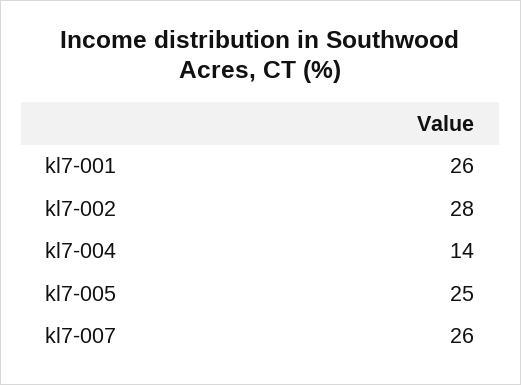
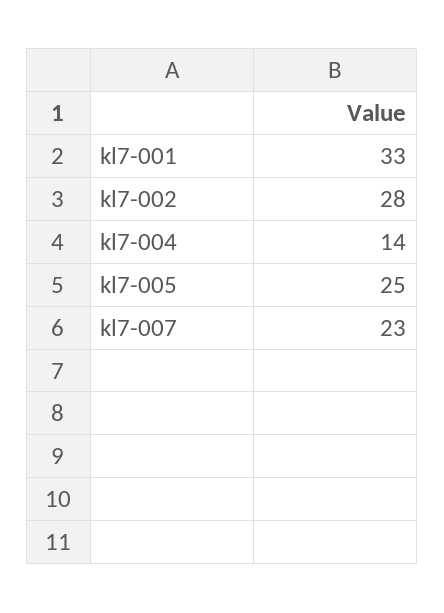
  {
-   "kl7-001": 26,
+   "kl7-001": 33,
    "kl7-002": 28,
    "kl7-004": 14,
    "kl7-005": 25,
-   "kl7-007": 26
+   "kl7-007": 23
  }

